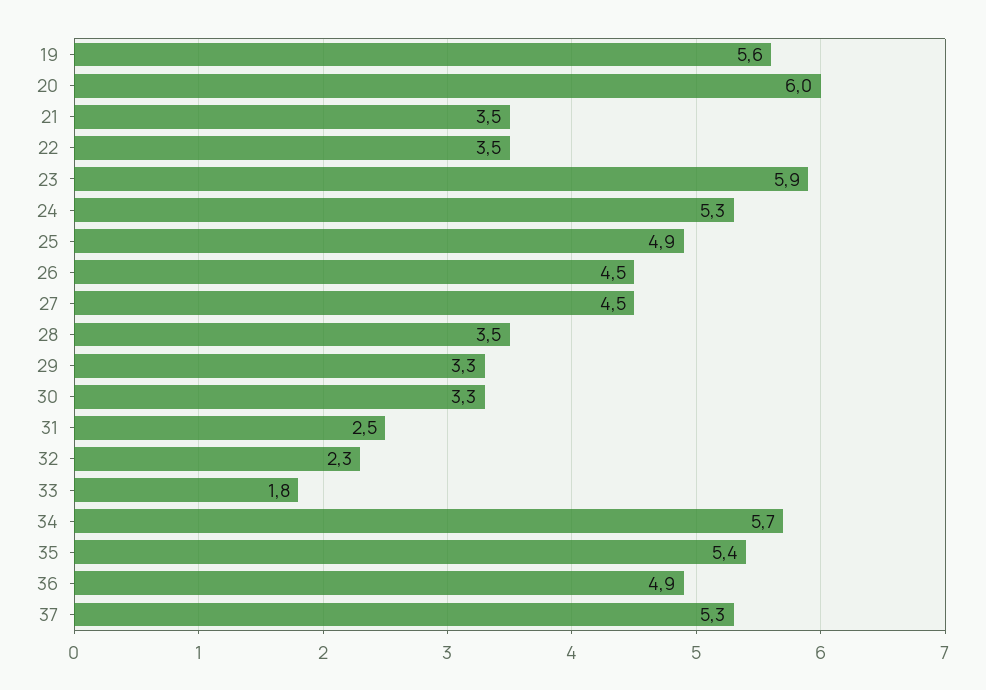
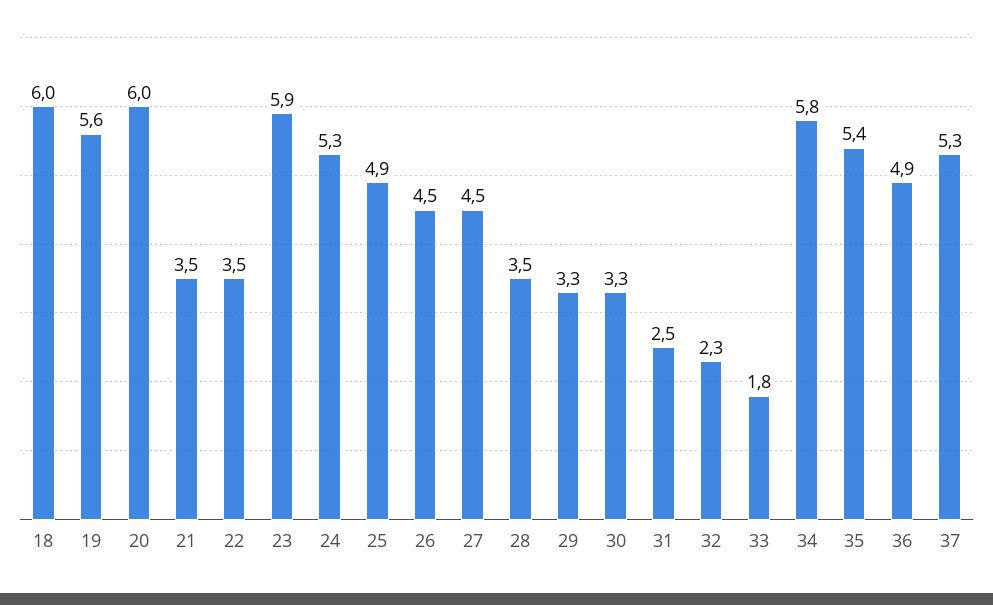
  {
    "19": 5.6,
    "20": 6,
    "21": 3.5,
    "22": 3.5,
    "23": 5.9,
    "24": 5.3,
    "25": 4.9,
    "26": 4.5,
    "27": 4.5,
    "28": 3.5,
    "29": 3.3,
    "30": 3.3,
    "31": 2.5,
    "32": 2.3,
    "33": 1.8,
-   "34": 5.7,
+   "34": 5.8,
    "35": 5.4,
    "36": 4.9,
-   "37": 5.3
+   "37": 5.3,
+   "18": 6
  }

